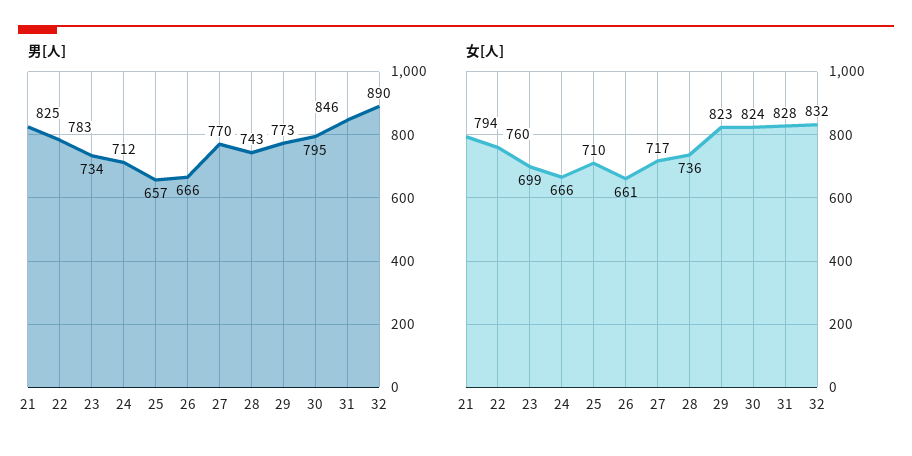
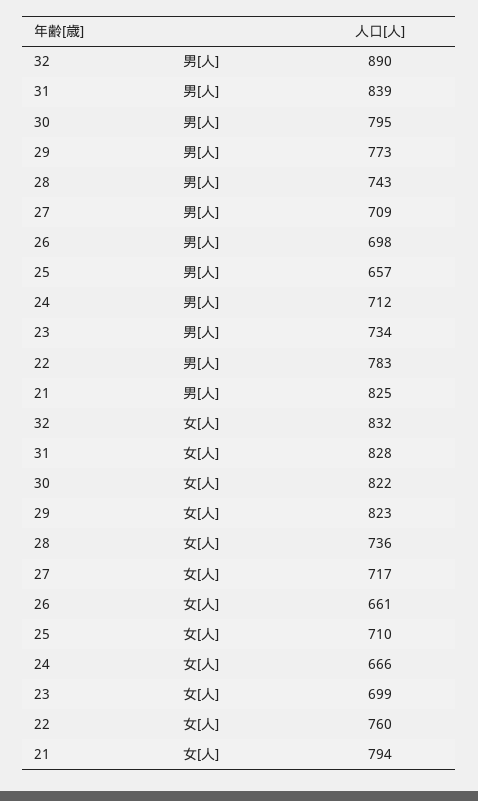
  {
    "男[人]": {
      "21": 825,
      "22": 783,
      "23": 734,
      "24": 712,
      "25": 657,
-     "26": 666,
+     "26": 698,
-     "27": 770,
+     "27": 709,
      "28": 743,
      "29": 773,
      "30": 795,
-     "31": 846,
+     "31": 839,
      "32": 890
    },
    "女[人]": {
      "21": 794,
      "22": 760,
      "23": 699,
      "24": 666,
      "25": 710,
      "26": 661,
      "27": 717,
      "28": 736,
      "29": 823,
-     "30": 824,
+     "30": 822,
      "31": 828,
      "32": 832
    }
  }

